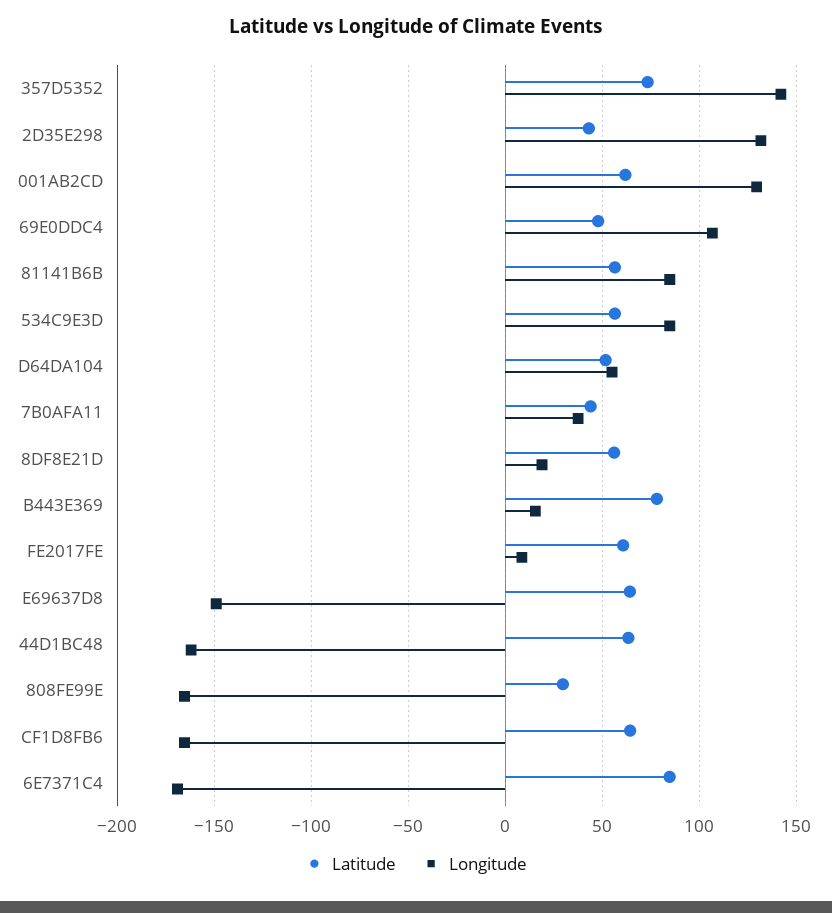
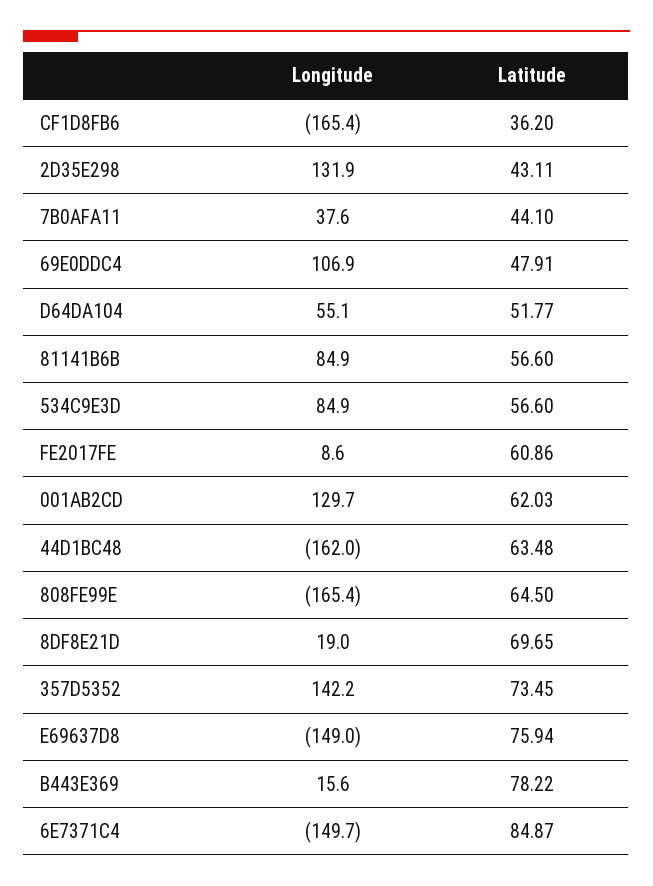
  {
    "Latitude": {
      "357D5352": 73.45,
      "2D35E298": 43.11,
      "001AB2CD": 62.03,
      "69E0DDC4": 47.91,
      "81141B6B": 56.6,
      "534C9E3D": 56.6,
      "D64DA104": 51.77,
      "7B0AFA11": 44.1,
-     "8DF8E21D": 55,
+     "8DF8E21D": 69.65,
      "B443E369": 78.22,
      "FE2017FE": 60.86,
-     "E69637D8": 65,
+     "E69637D8": 75.94,
      "44D1BC48": 63.48,
-     "808FE99E": 30,
+     "808FE99E": 64.5,
-     "CF1D8FB6": 65,
+     "CF1D8FB6": 36.2,
      "6E7371C4": 84.87
    },
    "Longitude": {
      "357D5352": 142.2,
      "2D35E298": 131.9,
      "001AB2CD": 129.7,
      "69E0DDC4": 106.9,
      "81141B6B": 84.9,
      "534C9E3D": 84.9,
      "D64DA104": 55.1,
      "7B0AFA11": 37.6,
      "8DF8E21D": 19,
      "B443E369": 15.6,
      "FE2017FE": 8.6,
      "E69637D8": -149,
      "44D1BC48": -162,
      "808FE99E": -165.4,
      "CF1D8FB6": -165.4,
-     "6E7371C4": -170
+     "6E7371C4": -149.7
    }
  }

